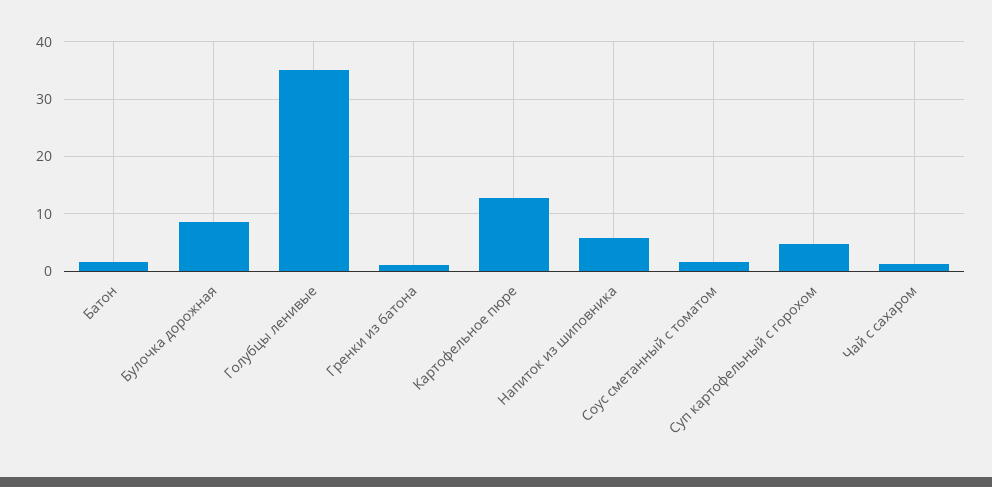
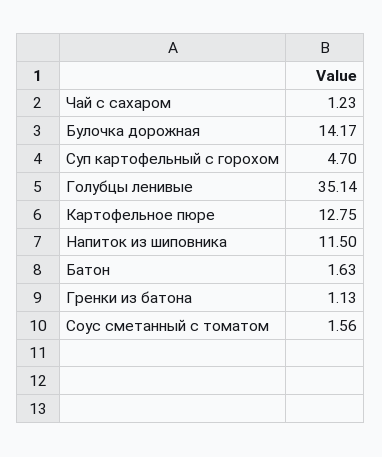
  {
    "Батон": 1.63,
-   "Булочка дорожная": 8,
+   "Булочка дорожная": 14.17,
    "Голубцы ленивые": 35.14,
    "Гренки из батона": 1.13,
    "Картофельное пюре": 12.75,
-   "Напиток из шиповника": 6,
+   "Напиток из шиповника": 11.5,
    "Соус сметанный с томатом": 1.56,
    "Суп картофельный с горохом": 4.7,
    "Чай с сахаром": 1.23
  }

